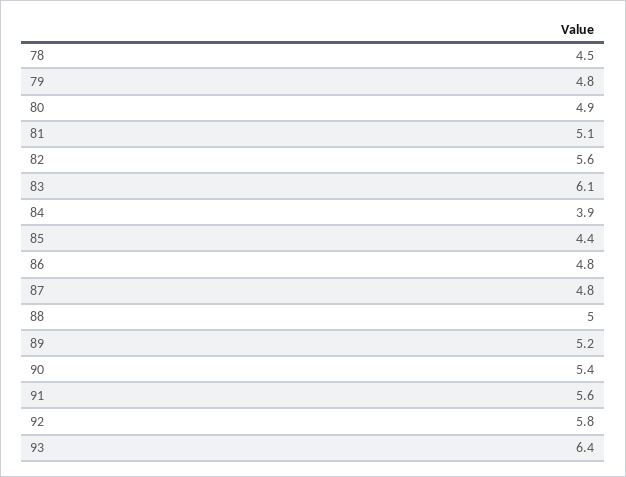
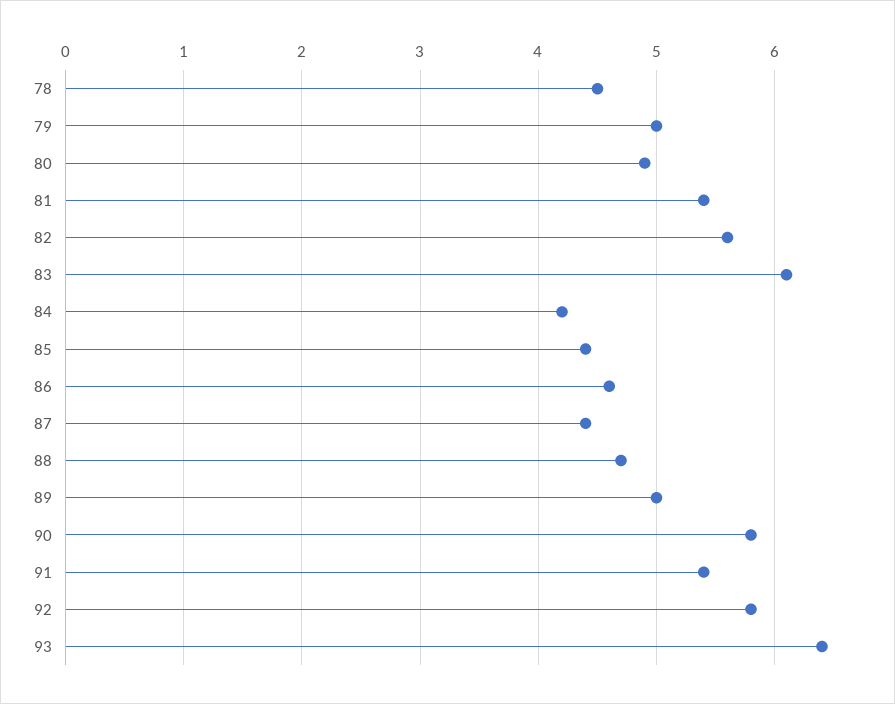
  {
    "78": 4.5,
-   "79": 4.8,
+   "79": 5,
    "80": 4.9,
-   "81": 5.1,
+   "81": 5.4,
    "82": 5.6,
    "83": 6.1,
-   "84": 3.9,
+   "84": 4.2,
    "85": 4.4,
-   "86": 4.8,
+   "86": 4.6,
-   "87": 4.8,
+   "87": 4.4,
-   "88": 5,
+   "88": 4.7,
-   "89": 5.2,
+   "89": 5,
-   "90": 5.4,
+   "90": 5.8,
-   "91": 5.6,
+   "91": 5.4,
    "92": 5.8,
    "93": 6.4
  }

